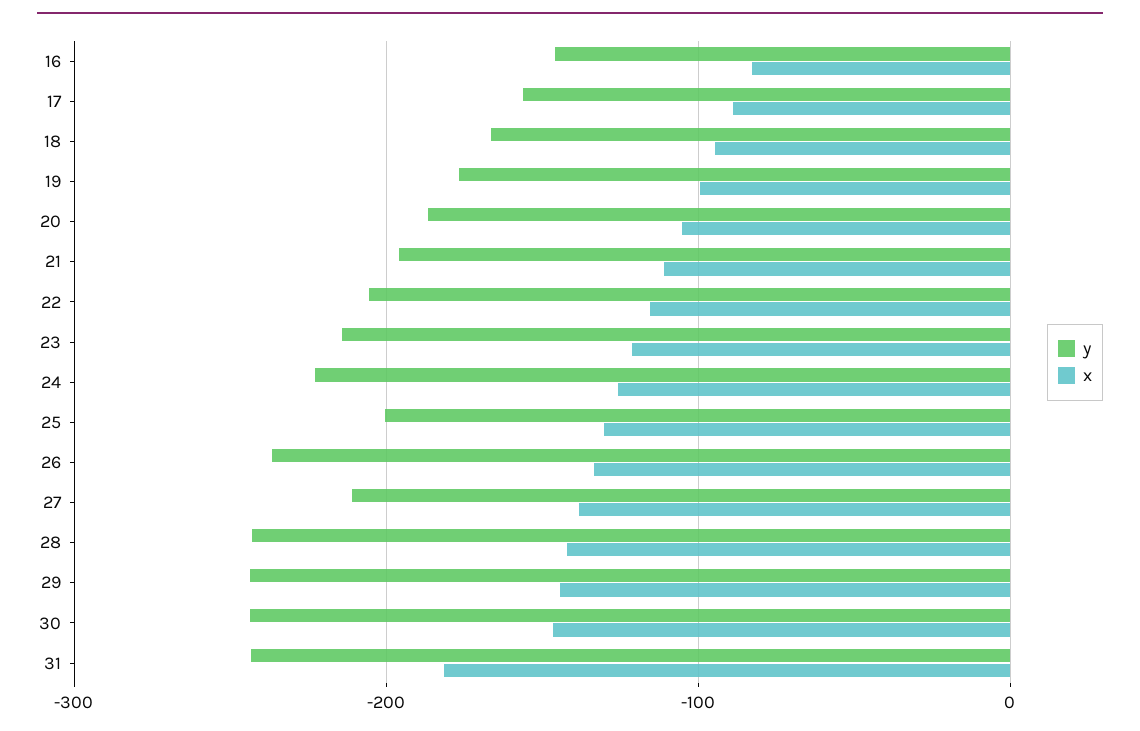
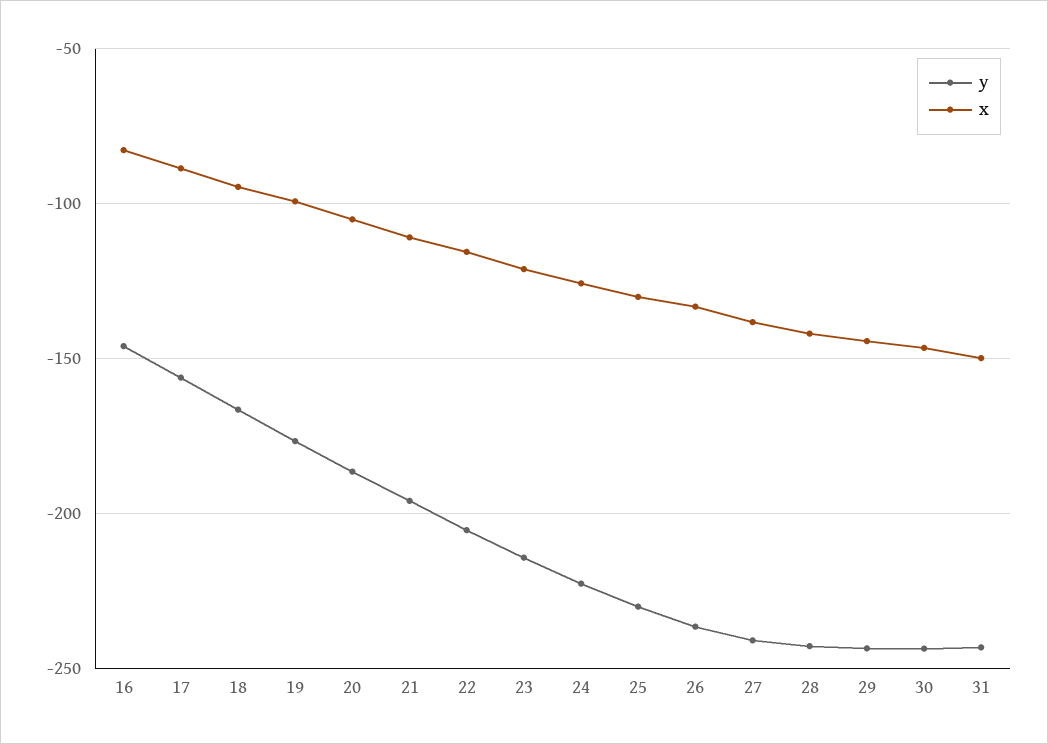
  {
    "y": {
      "16": -145,
      "17": -155,
      "18": -165,
      "19": -175,
      "20": -185,
      "21": -195,
      "22": -205,
      "23": -215,
      "24": -225,
-     "25": -200,
+     "25": -230,
      "26": -235,
-     "27": -210,
+     "27": -240,
      "28": -245,
      "29": -245,
      "30": -245,
      "31": -245
    },
    "x": {
      "16": -85,
      "17": -90,
      "18": -95,
      "19": -100,
      "20": -105,
      "21": -110,
      "22": -115,
      "23": -120,
      "24": -125,
      "25": -130,
      "26": -135,
      "27": -140,
      "28": -140,
      "29": -145,
      "30": -145,
-     "31": -180
+     "31": -150
    }
  }

